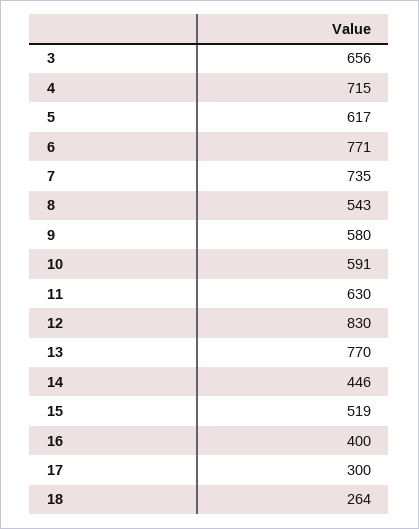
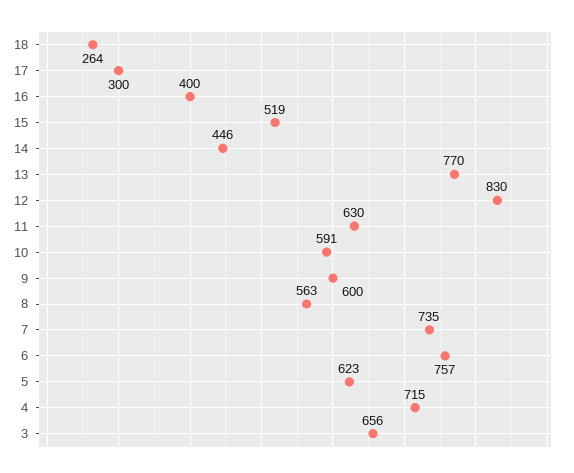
  {
    "3": 656,
    "4": 715,
-   "5": 617,
+   "5": 623,
-   "6": 771,
+   "6": 757,
    "7": 735,
-   "8": 543,
+   "8": 563,
-   "9": 580,
+   "9": 600,
    "10": 591,
    "11": 630,
    "12": 830,
    "13": 770,
    "14": 446,
    "15": 519,
    "16": 400,
    "17": 300,
    "18": 264
  }

